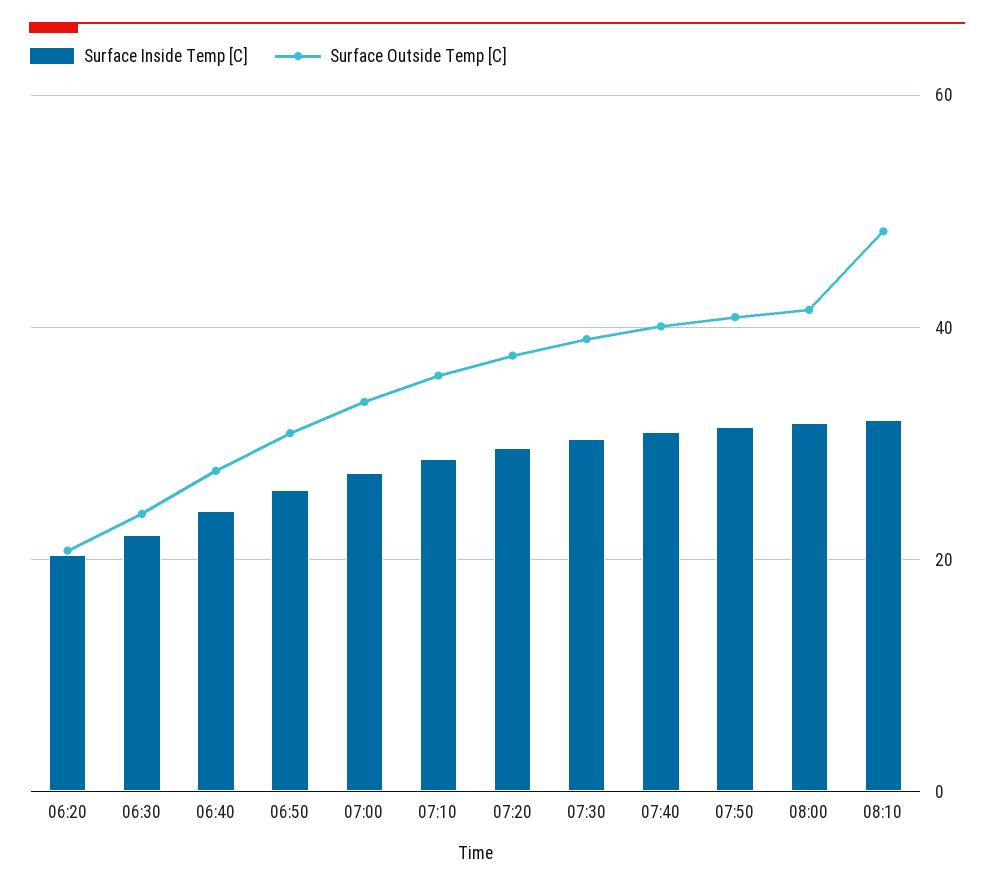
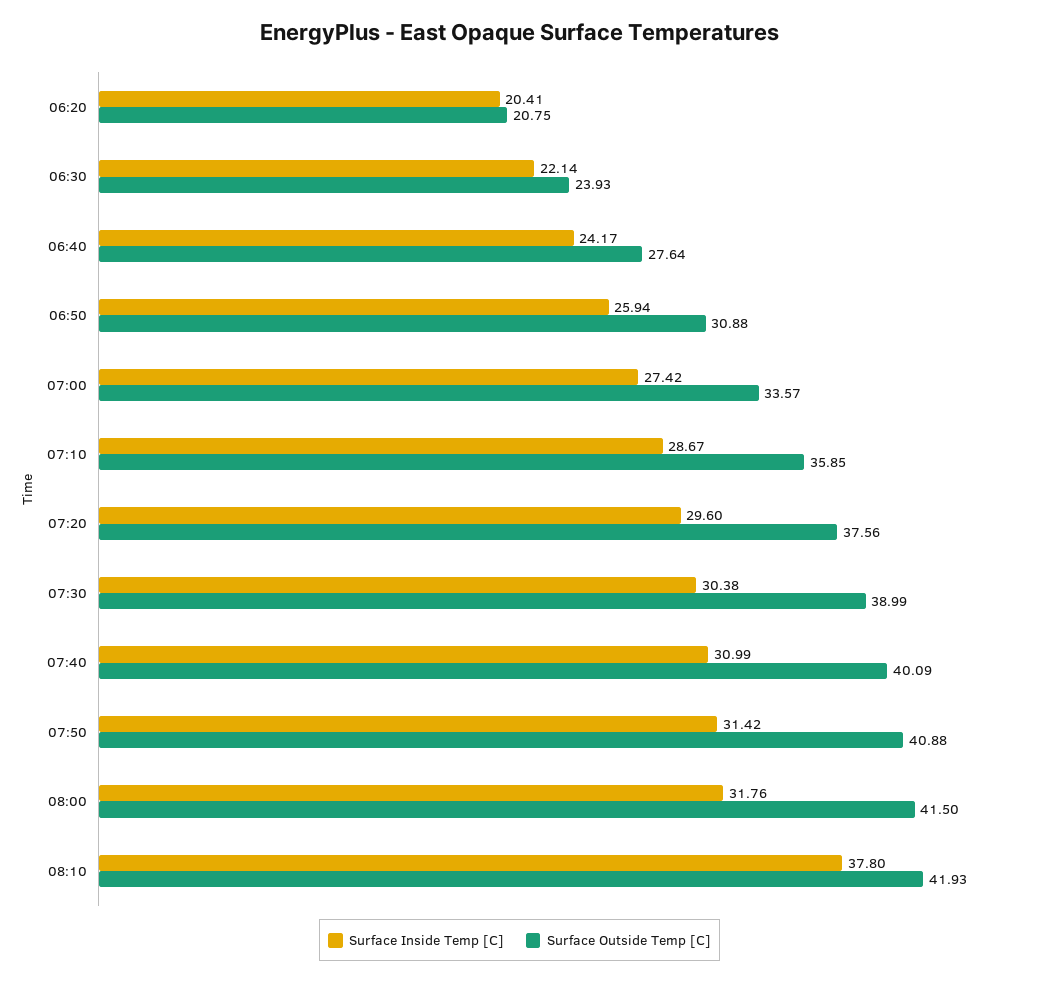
  {
    "Surface Inside Temp [C]": {
      "06:20": 20.41,
      "06:30": 22.14,
      "06:40": 24.17,
      "06:50": 25.94,
      "07:00": 27.42,
      "07:10": 28.67,
      "07:20": 29.6,
      "07:30": 30.38,
      "07:40": 30.99,
      "07:50": 31.42,
      "08:00": 31.76,
-     "08:10": 32
+     "08:10": 37.8
    },
    "Surface Outside Temp [C]": {
      "06:20": 20.75,
      "06:30": 23.93,
      "06:40": 27.64,
      "06:50": 30.88,
      "07:00": 33.57,
      "07:10": 35.85,
      "07:20": 37.56,
      "07:30": 38.99,
      "07:40": 40.09,
      "07:50": 40.88,
      "08:00": 41.5,
-     "08:10": 48
+     "08:10": 41.93
    }
  }

